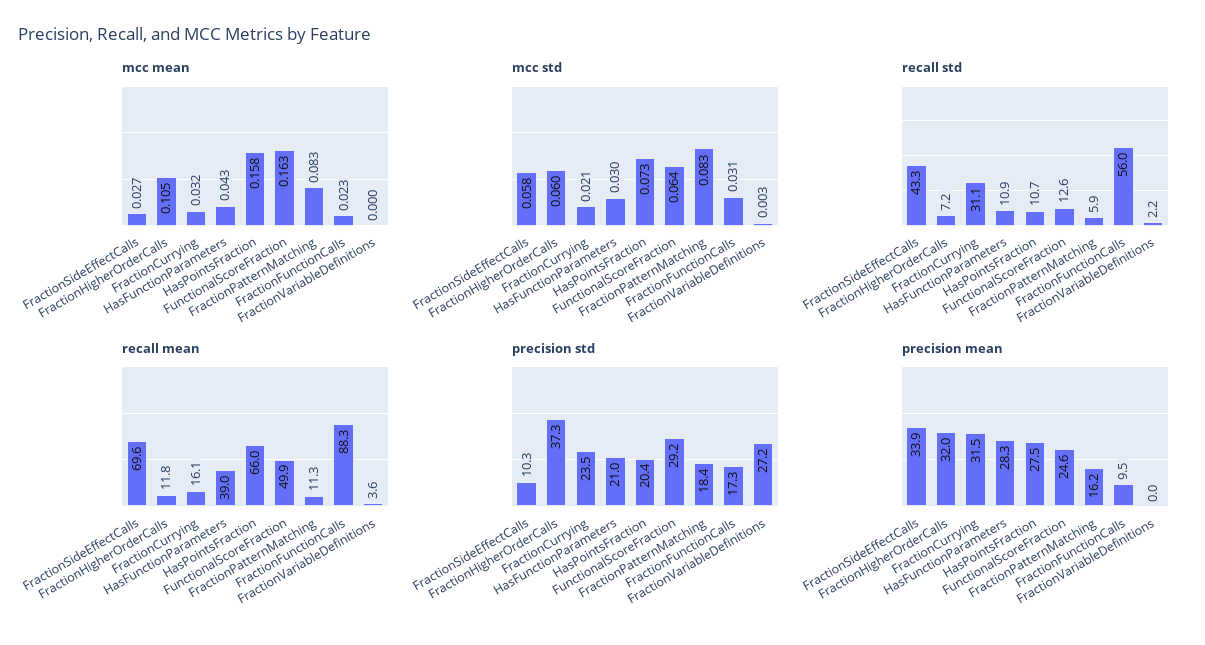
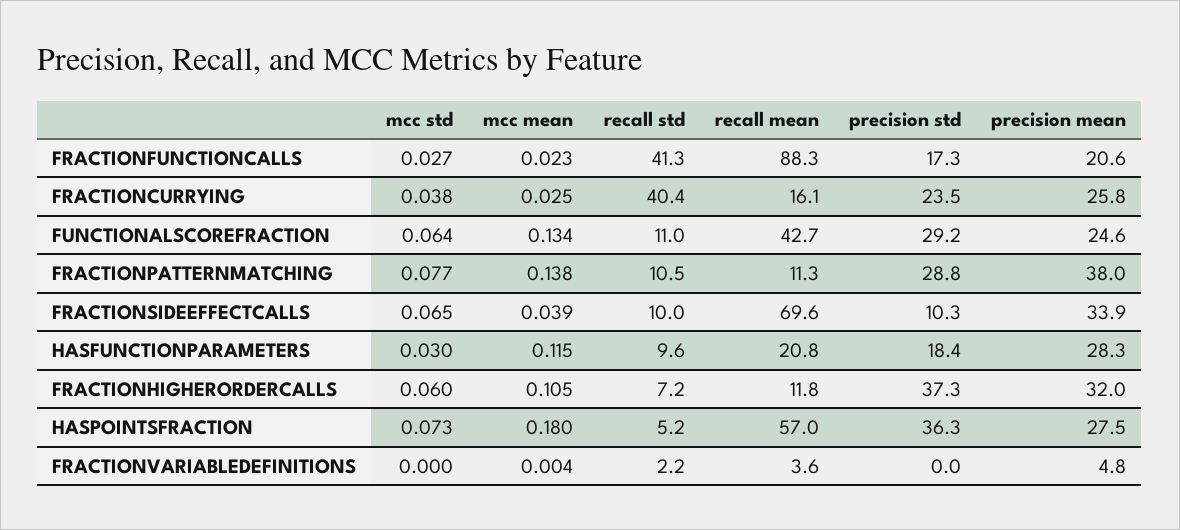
  {
    "mcc mean": {
-     "FractionSideEffectCalls": 0.027,
+     "FractionSideEffectCalls": 0.039,
      "FractionHigherOrderCalls": 0.105,
-     "FractionCurrying": 0.032,
+     "FractionCurrying": 0.025,
-     "HasFunctionParameters": 0.043,
+     "HasFunctionParameters": 0.115,
-     "HasPointsFraction": 0.158,
+     "HasPointsFraction": 0.18,
-     "FunctionalScoreFraction": 0.163,
+     "FunctionalScoreFraction": 0.134,
-     "FractionPatternMatching": 0.083,
+     "FractionPatternMatching": 0.138,
      "FractionFunctionCalls": 0.023,
-     "FractionVariableDefinitions": 0
+     "FractionVariableDefinitions": 0.004
    },
    "mcc std": {
-     "FractionSideEffectCalls": 0.058,
+     "FractionSideEffectCalls": 0.065,
      "FractionHigherOrderCalls": 0.06,
-     "FractionCurrying": 0.021,
+     "FractionCurrying": 0.038,
      "HasFunctionParameters": 0.03,
      "HasPointsFraction": 0.073,
      "FunctionalScoreFraction": 0.064,
-     "FractionPatternMatching": 0.083,
+     "FractionPatternMatching": 0.077,
-     "FractionFunctionCalls": 0.031,
+     "FractionFunctionCalls": 0.027,
-     "FractionVariableDefinitions": 0.003
+     "FractionVariableDefinitions": 0
    },
    "recall std": {
-     "FractionSideEffectCalls": 43.3,
+     "FractionSideEffectCalls": 10,
      "FractionHigherOrderCalls": 7.2,
-     "FractionCurrying": 31.1,
+     "FractionCurrying": 40.4,
-     "HasFunctionParameters": 10.9,
+     "HasFunctionParameters": 9.6,
-     "HasPointsFraction": 10.7,
+     "HasPointsFraction": 5.2,
-     "FunctionalScoreFraction": 12.6,
+     "FunctionalScoreFraction": 11,
-     "FractionPatternMatching": 5.9,
+     "FractionPatternMatching": 10.5,
-     "FractionFunctionCalls": 56,
+     "FractionFunctionCalls": 41.3,
      "FractionVariableDefinitions": 2.2
    },
    "recall mean": {
      "FractionSideEffectCalls": 69.6,
      "FractionHigherOrderCalls": 11.8,
      "FractionCurrying": 16.1,
-     "HasFunctionParameters": 39,
+     "HasFunctionParameters": 20.8,
-     "HasPointsFraction": 66,
+     "HasPointsFraction": 57,
-     "FunctionalScoreFraction": 49.9,
+     "FunctionalScoreFraction": 42.7,
      "FractionPatternMatching": 11.3,
      "FractionFunctionCalls": 88.3,
      "FractionVariableDefinitions": 3.6
    },
    "precision std": {
      "FractionSideEffectCalls": 10.3,
      "FractionHigherOrderCalls": 37.3,
      "FractionCurrying": 23.5,
-     "HasFunctionParameters": 21,
+     "HasFunctionParameters": 18.4,
-     "HasPointsFraction": 20.4,
+     "HasPointsFraction": 36.3,
      "FunctionalScoreFraction": 29.2,
-     "FractionPatternMatching": 18.4,
+     "FractionPatternMatching": 28.8,
      "FractionFunctionCalls": 17.3,
-     "FractionVariableDefinitions": 27.2
+     "FractionVariableDefinitions": 0
    },
    "precision mean": {
      "FractionSideEffectCalls": 33.9,
      "FractionHigherOrderCalls": 32,
-     "FractionCurrying": 31.5,
+     "FractionCurrying": 25.8,
      "HasFunctionParameters": 28.3,
      "HasPointsFraction": 27.5,
      "FunctionalScoreFraction": 24.6,
-     "FractionPatternMatching": 16.2,
+     "FractionPatternMatching": 38,
-     "FractionFunctionCalls": 9.5,
+     "FractionFunctionCalls": 20.6,
-     "FractionVariableDefinitions": 0
+     "FractionVariableDefinitions": 4.8
    }
  }

